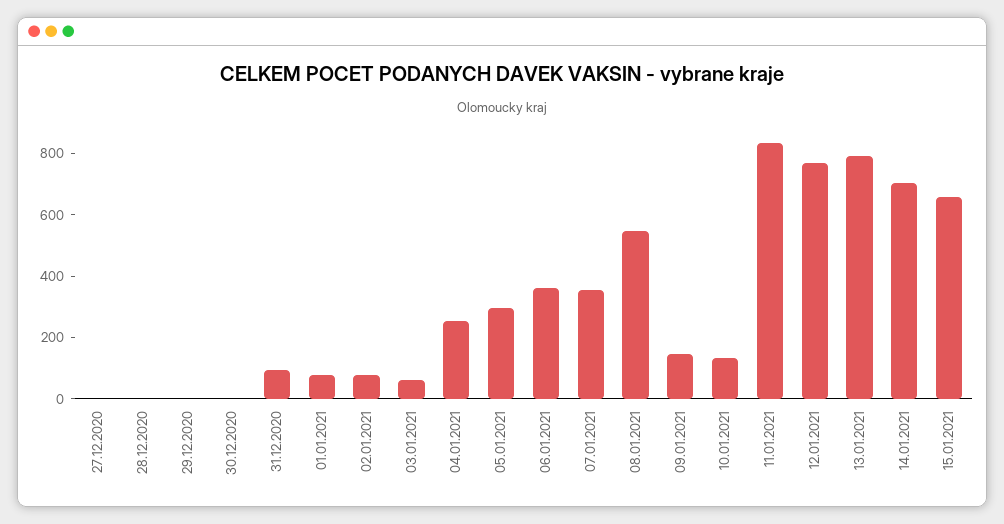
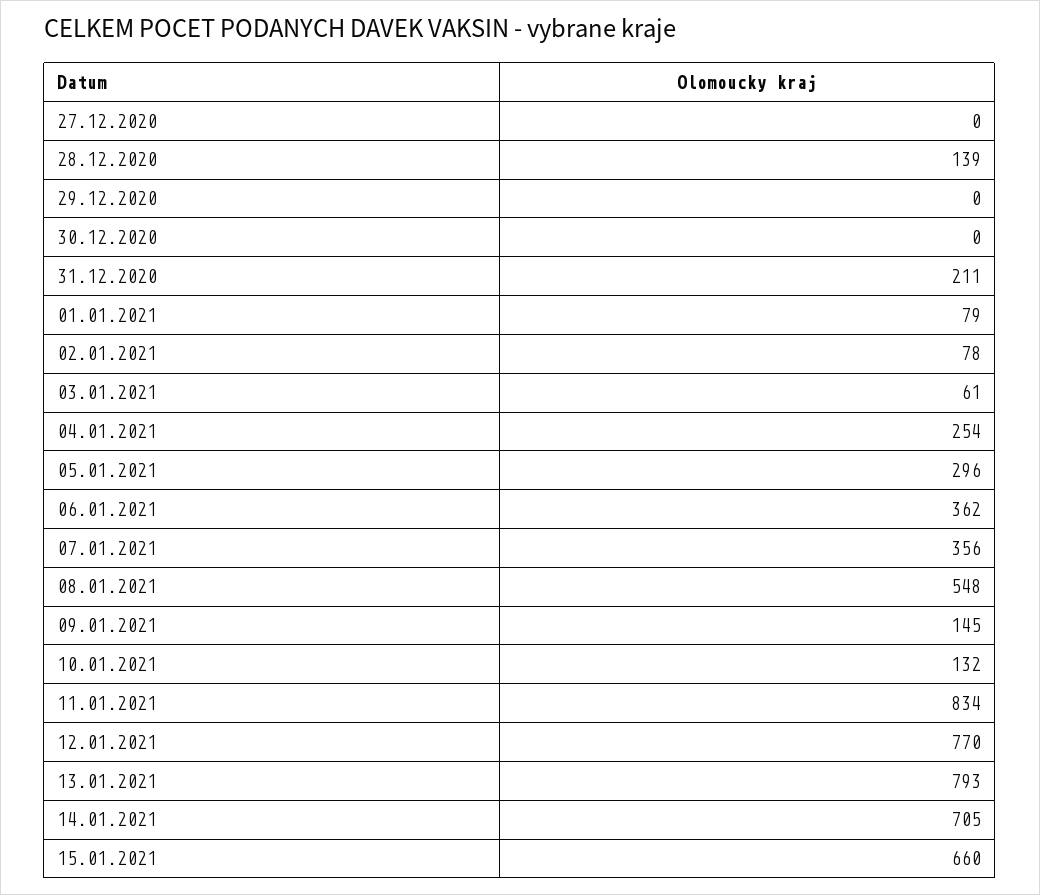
  {
    "27.12.2020": 0,
-   "28.12.2020": 0,
+   "28.12.2020": 139,
    "29.12.2020": 0,
    "30.12.2020": 0,
-   "31.12.2020": 100,
+   "31.12.2020": 211,
    "01.01.2021": 79,
    "02.01.2021": 78,
    "03.01.2021": 61,
    "04.01.2021": 254,
    "05.01.2021": 296,
    "06.01.2021": 362,
    "07.01.2021": 356,
    "08.01.2021": 548,
    "09.01.2021": 145,
    "10.01.2021": 132,
    "11.01.2021": 834,
    "12.01.2021": 770,
    "13.01.2021": 793,
    "14.01.2021": 705,
    "15.01.2021": 660
  }

